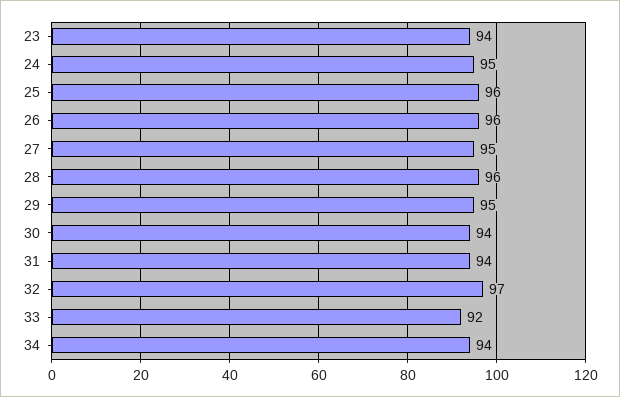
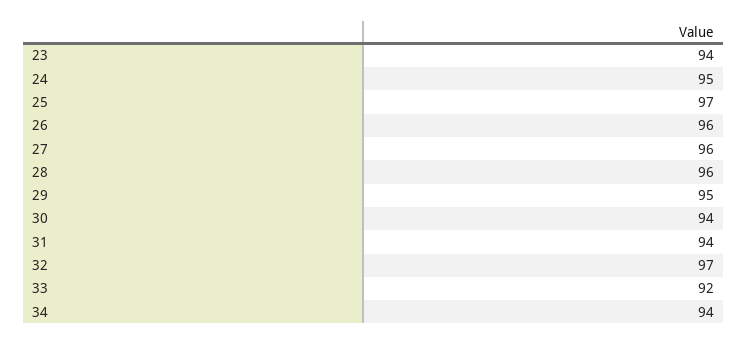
  {
    "23": 94,
    "24": 95,
-   "25": 96,
+   "25": 97,
    "26": 96,
-   "27": 95,
+   "27": 96,
    "28": 96,
    "29": 95,
    "30": 94,
    "31": 94,
    "32": 97,
    "33": 92,
    "34": 94
  }

